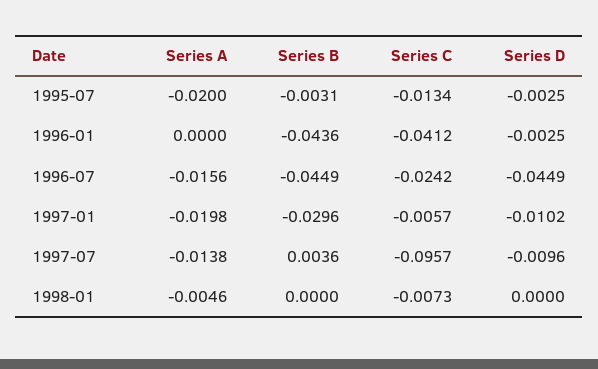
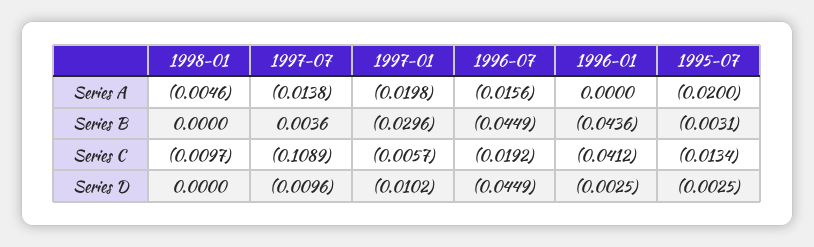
  {
    "Series A": {
      "1995-07": -0.02,
      "1996-01": 0,
      "1996-07": -0.0156,
      "1997-01": -0.0198,
      "1997-07": -0.0138,
      "1998-01": -0.0046
    },
    "Series B": {
      "1995-07": -0.0031,
      "1996-01": -0.0436,
      "1996-07": -0.0449,
      "1997-01": -0.0296,
      "1997-07": 0.0036,
      "1998-01": 0
    },
    "Series C": {
      "1995-07": -0.0134,
      "1996-01": -0.0412,
-     "1996-07": -0.0242,
+     "1996-07": -0.0192,
      "1997-01": -0.0057,
-     "1997-07": -0.0957,
+     "1997-07": -0.1089,
-     "1998-01": -0.0073
+     "1998-01": -0.0097
    },
    "Series D": {
      "1995-07": -0.0025,
      "1996-01": -0.0025,
      "1996-07": -0.0449,
      "1997-01": -0.0102,
      "1997-07": -0.0096,
      "1998-01": 0
    }
  }

